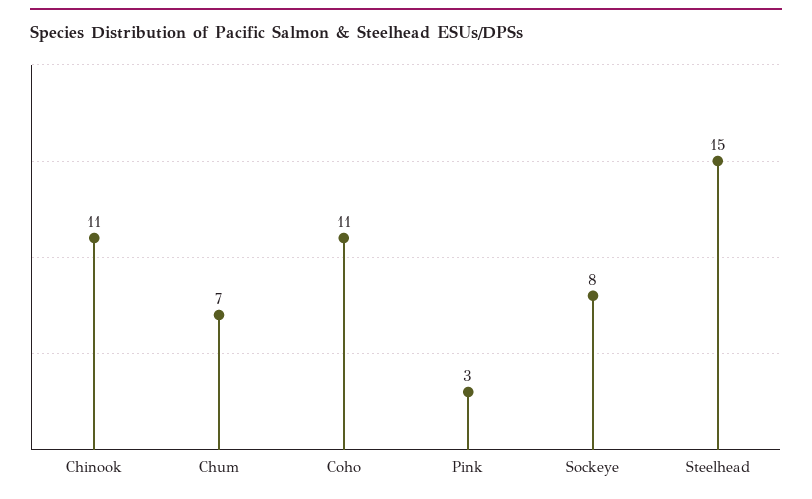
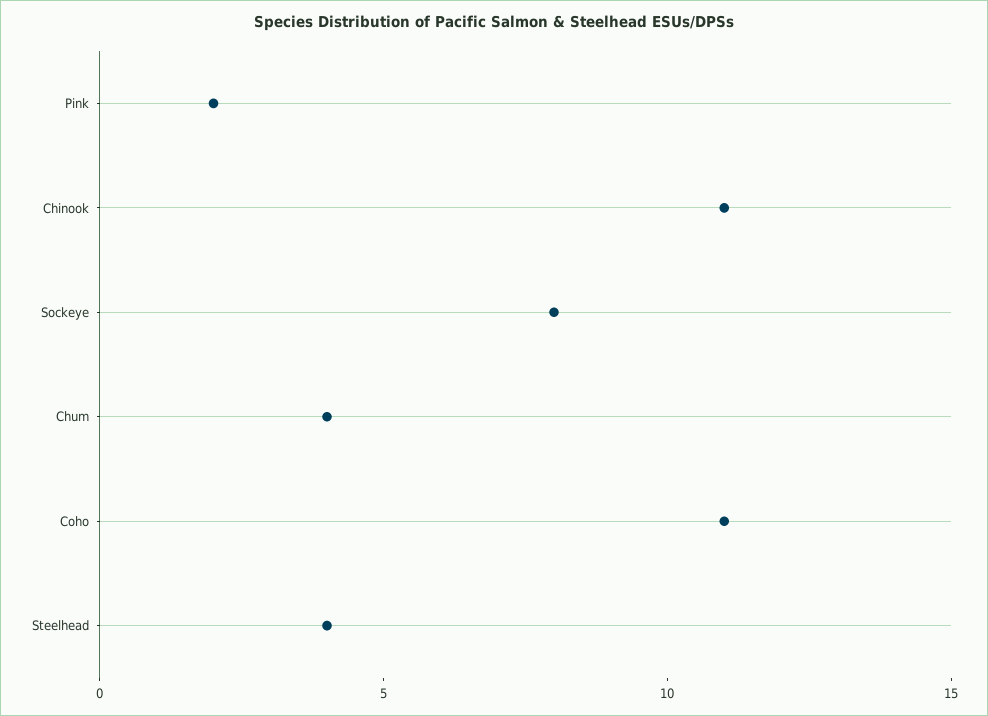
  {
    "Chinook": 11,
-   "Chum": 7,
+   "Chum": 4,
    "Coho": 11,
-   "Pink": 3,
+   "Pink": 2,
    "Sockeye": 8,
-   "Steelhead": 15
+   "Steelhead": 4
  }

